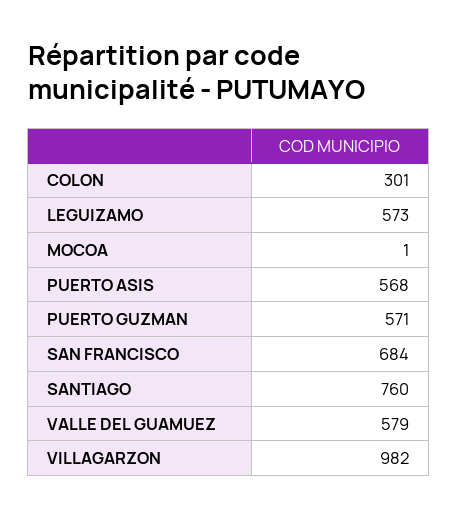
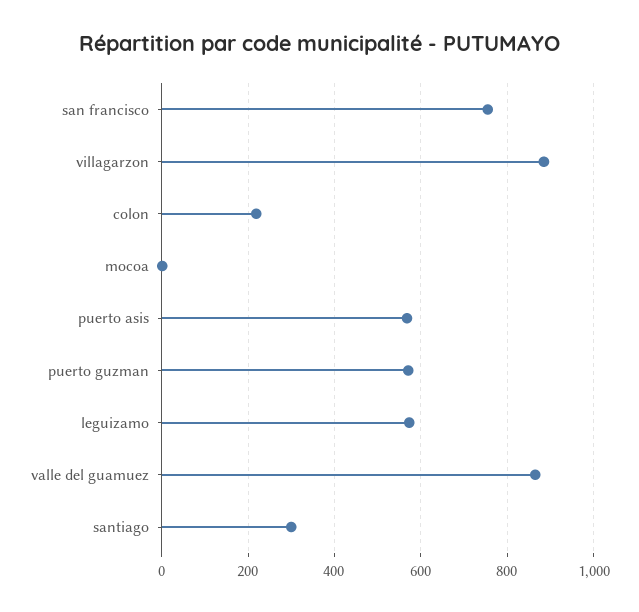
  {
-   "COLON": 301,
+   "COLON": 220,
    "LEGUIZAMO": 573,
    "MOCOA": 1,
    "PUERTO ASIS": 568,
    "PUERTO GUZMAN": 571,
-   "SAN FRANCISCO": 684,
+   "SAN FRANCISCO": 760,
-   "SANTIAGO": 760,
+   "SANTIAGO": 300,
-   "VALLE DEL GUAMUEZ": 579,
+   "VALLE DEL GUAMUEZ": 860,
-   "VILLAGARZON": 982
+   "VILLAGARZON": 880
  }

